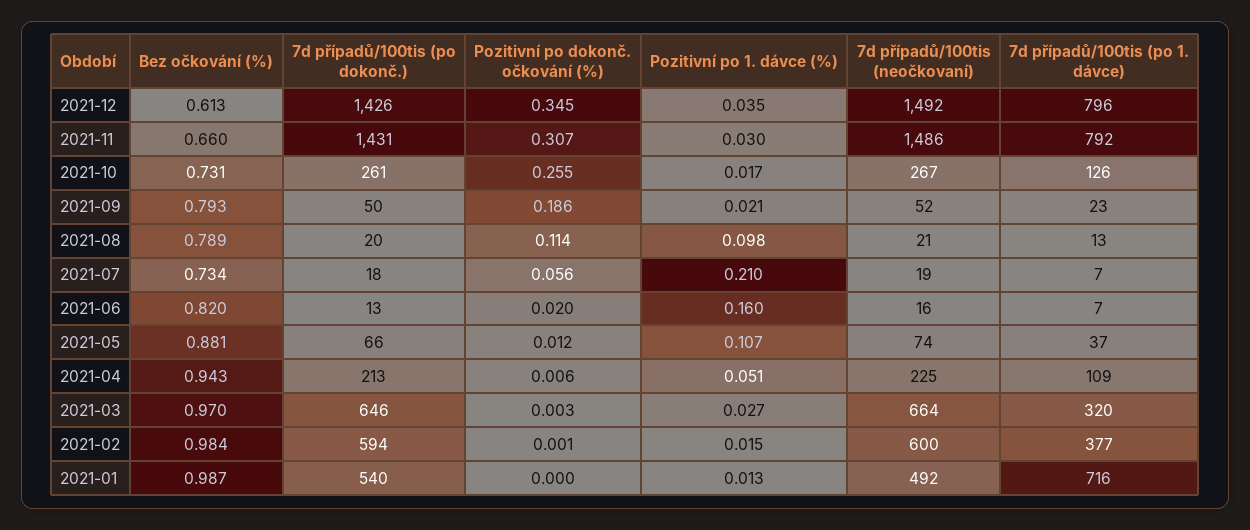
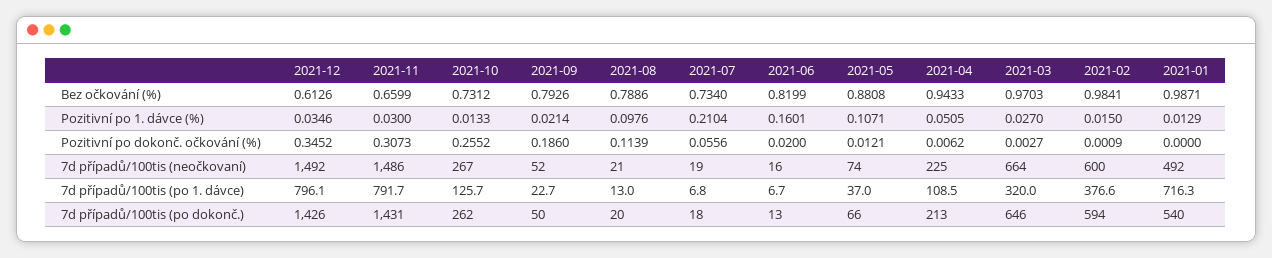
  {
    "Bez očkování (%)": {
      "2021-12": 0.6126,
      "2021-11": 0.6599,
      "2021-10": 0.7312,
      "2021-09": 0.7926,
      "2021-08": 0.7886,
      "2021-07": 0.734,
      "2021-06": 0.8199,
      "2021-05": 0.8808,
      "2021-04": 0.9433,
      "2021-03": 0.9703,
      "2021-02": 0.9841,
      "2021-01": 0.9871
    },
    "7d případů/100tis (po dokonč.)": {
      "2021-12": 1426,
      "2021-11": 1431,
-     "2021-10": 261,
+     "2021-10": 262,
      "2021-09": 50,
      "2021-08": 20,
      "2021-07": 18,
      "2021-06": 13,
      "2021-05": 66,
      "2021-04": 213,
      "2021-03": 646,
      "2021-02": 594,
      "2021-01": 540
    },
    "Pozitivní po dokonč. očkování (%)": {
      "2021-12": 0.3452,
      "2021-11": 0.3073,
      "2021-10": 0.2552,
      "2021-09": 0.186,
      "2021-08": 0.1139,
      "2021-07": 0.0556,
      "2021-06": 0.02,
      "2021-05": 0.0121,
      "2021-04": 0.0062,
      "2021-03": 0.0027,
      "2021-02": 0.0009,
      "2021-01": 0
    },
    "Pozitivní po 1. dávce (%)": {
      "2021-12": 0.0346,
      "2021-11": 0.03,
-     "2021-10": 0.017,
+     "2021-10": 0.0133,
      "2021-09": 0.0214,
      "2021-08": 0.0976,
      "2021-07": 0.2104,
      "2021-06": 0.1601,
      "2021-05": 0.1071,
      "2021-04": 0.0505,
      "2021-03": 0.027,
      "2021-02": 0.015,
      "2021-01": 0.0129
    },
    "7d případů/100tis (neočkovaní)": {
      "2021-12": 1492,
      "2021-11": 1486,
      "2021-10": 267,
      "2021-09": 52,
      "2021-08": 21,
      "2021-07": 19,
      "2021-06": 16,
      "2021-05": 74,
      "2021-04": 225,
      "2021-03": 664,
      "2021-02": 600,
      "2021-01": 492
    },
    "7d případů/100tis (po 1. dávce)": {
      "2021-12": 796.1,
      "2021-11": 791.7,
      "2021-10": 125.7,
      "2021-09": 22.7,
      "2021-08": 13,
      "2021-07": 6.8,
      "2021-06": 6.7,
      "2021-05": 37,
      "2021-04": 108.5,
      "2021-03": 320,
      "2021-02": 376.6,
      "2021-01": 716.3
    }
  }

